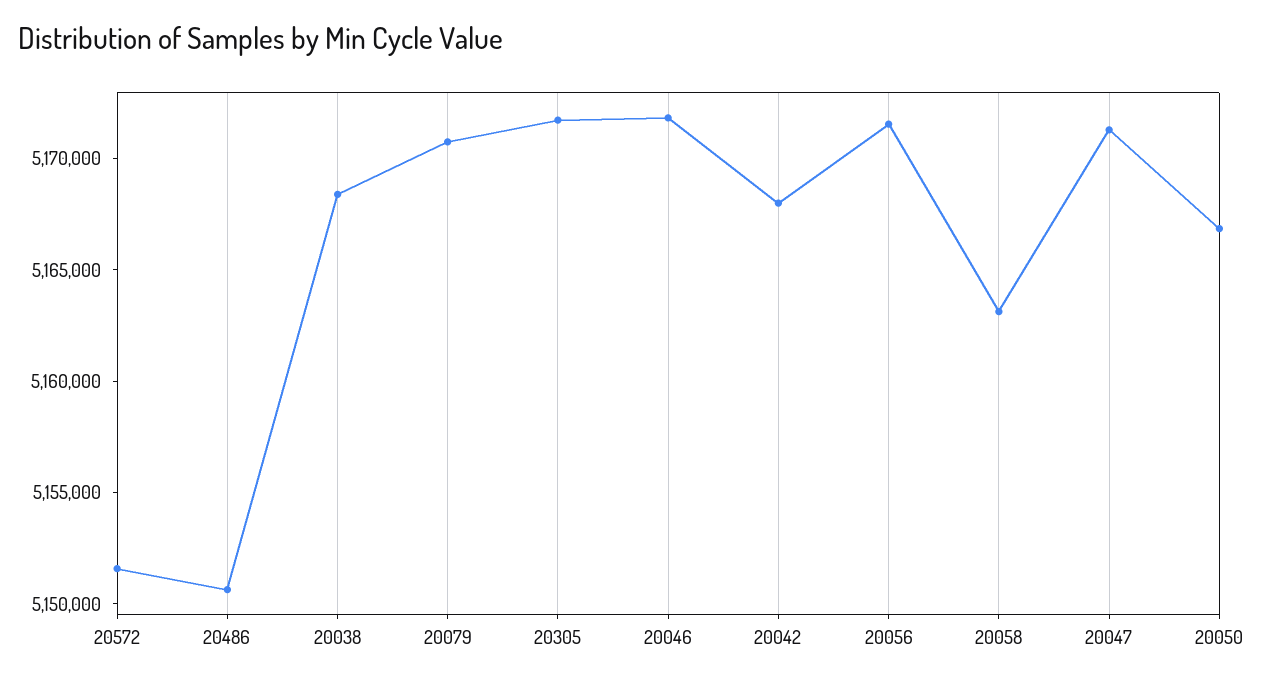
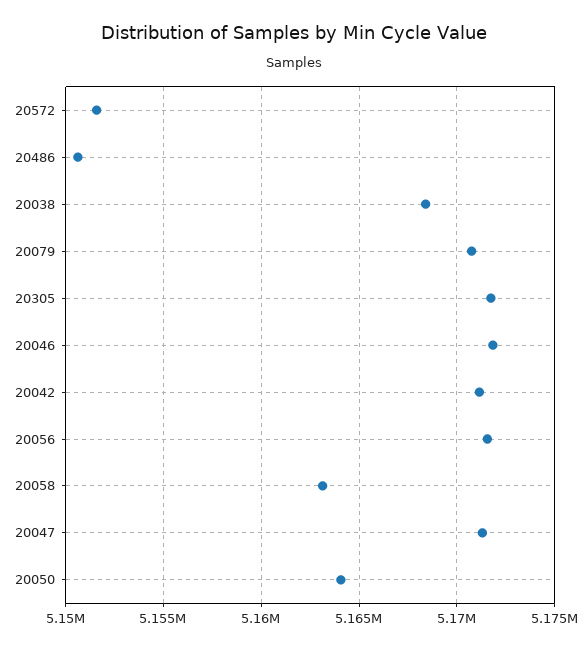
  {
    "20572": 5151500,
    "20486": 5150500,
    "20038": 5168500,
    "20079": 5171000,
    "20305": 5171500,
    "20046": 5172000,
-   "20042": 5168000,
+   "20042": 5171000,
    "20056": 5171500,
    "20058": 5163000,
    "20047": 5171500,
-   "20050": 5167000
+   "20050": 5164000
  }

